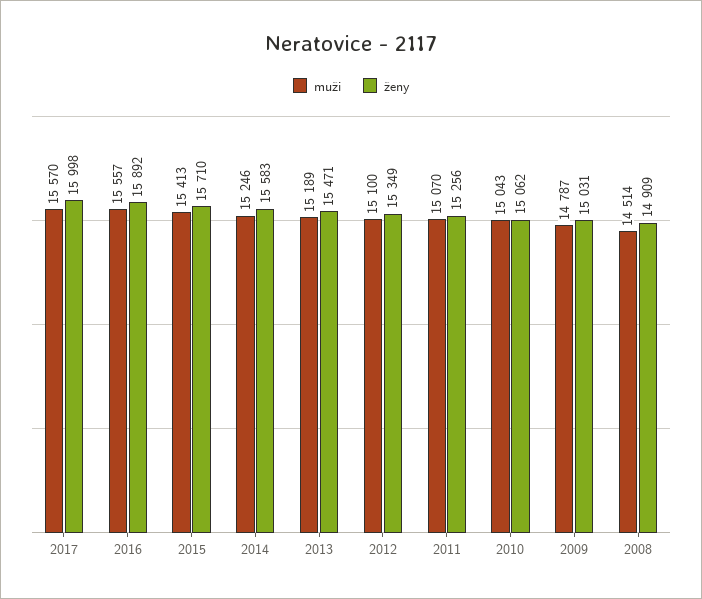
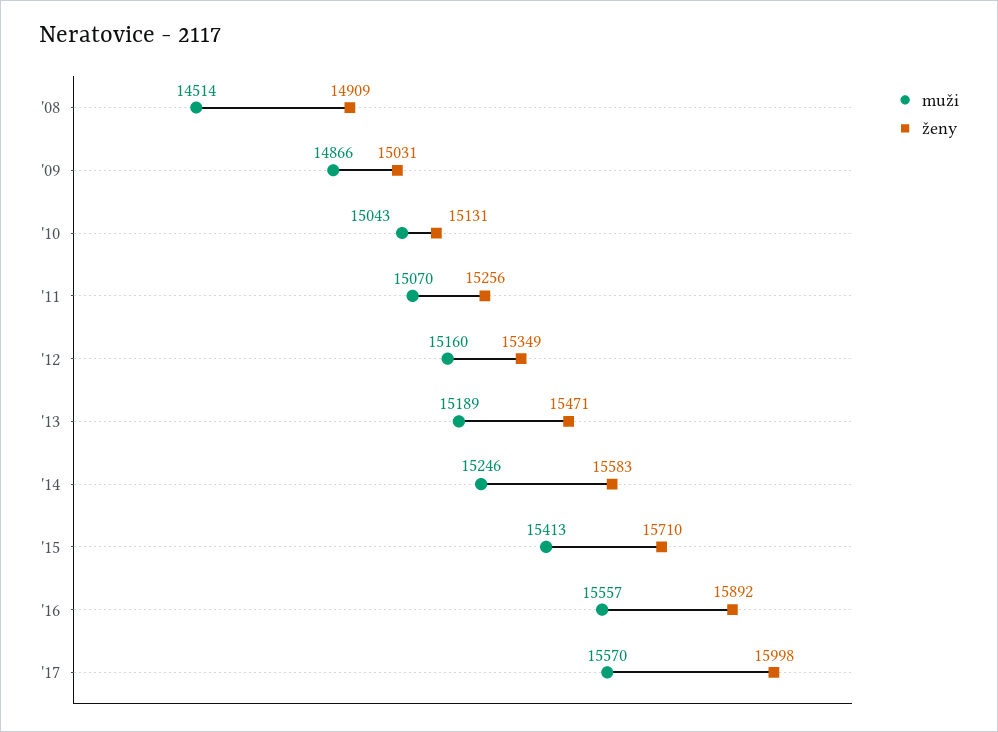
  {
    "muži": {
      "2017": 15570,
      "2016": 15557,
      "2015": 15413,
      "2014": 15246,
      "2013": 15189,
-     "2012": 15100,
+     "2012": 15160,
      "2011": 15070,
      "2010": 15043,
-     "2009": 14787,
+     "2009": 14866,
      "2008": 14514
    },
    "ženy": {
      "2017": 15998,
      "2016": 15892,
      "2015": 15710,
      "2014": 15583,
      "2013": 15471,
      "2012": 15349,
      "2011": 15256,
-     "2010": 15062,
+     "2010": 15131,
      "2009": 15031,
      "2008": 14909
    }
  }

